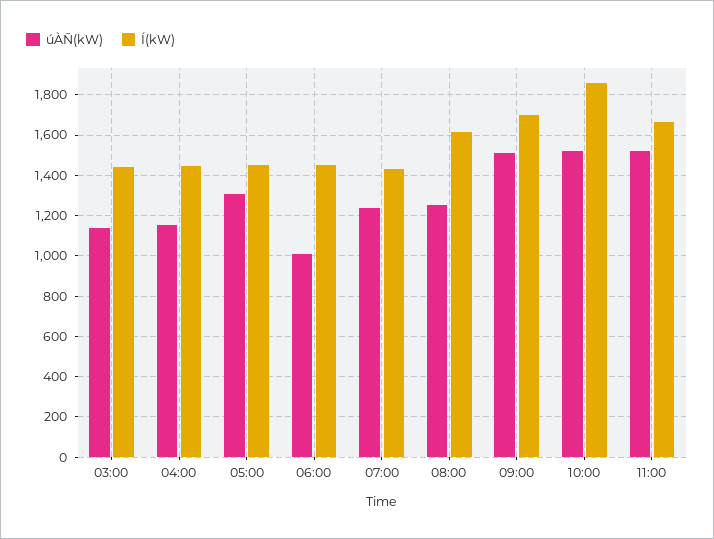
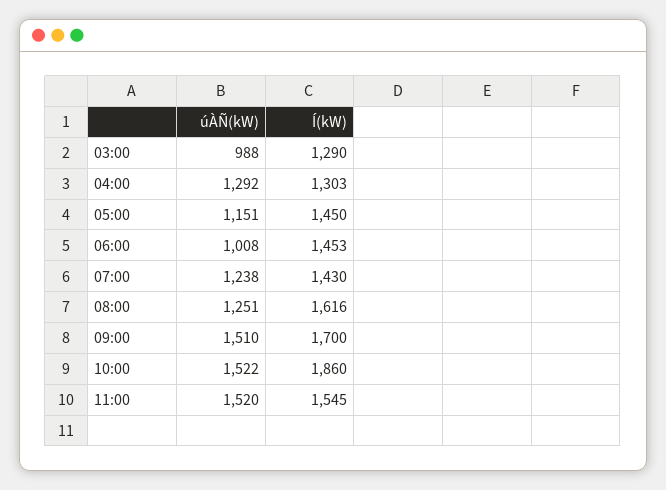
  {
    "úÀÑ(kW)": {
-     "03:00": 1150,
+     "03:00": 988,
-     "04:00": 1150,
+     "04:00": 1292,
-     "05:00": 1300,
+     "05:00": 1151,
      "06:00": 1008,
      "07:00": 1238,
      "08:00": 1251,
      "09:00": 1510,
      "10:00": 1522,
      "11:00": 1520
    },
    "Í(kW)": {
-     "03:00": 1450,
+     "03:00": 1290,
-     "04:00": 1450,
+     "04:00": 1303,
      "05:00": 1450,
      "06:00": 1453,
      "07:00": 1430,
      "08:00": 1616,
      "09:00": 1700,
      "10:00": 1860,
-     "11:00": 1650
+     "11:00": 1545
    }
  }

